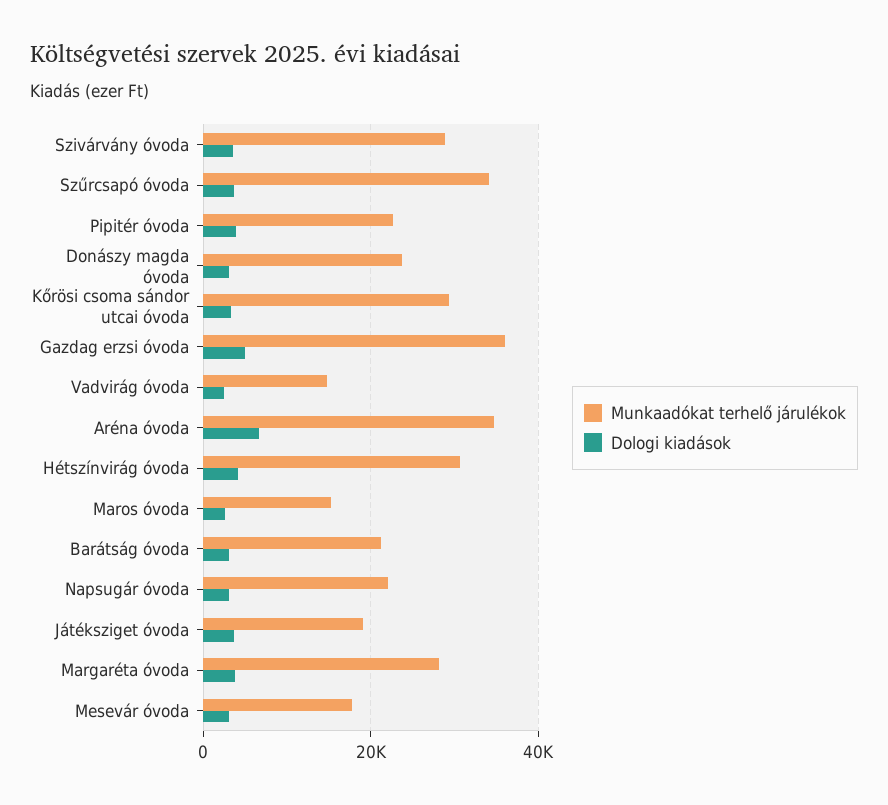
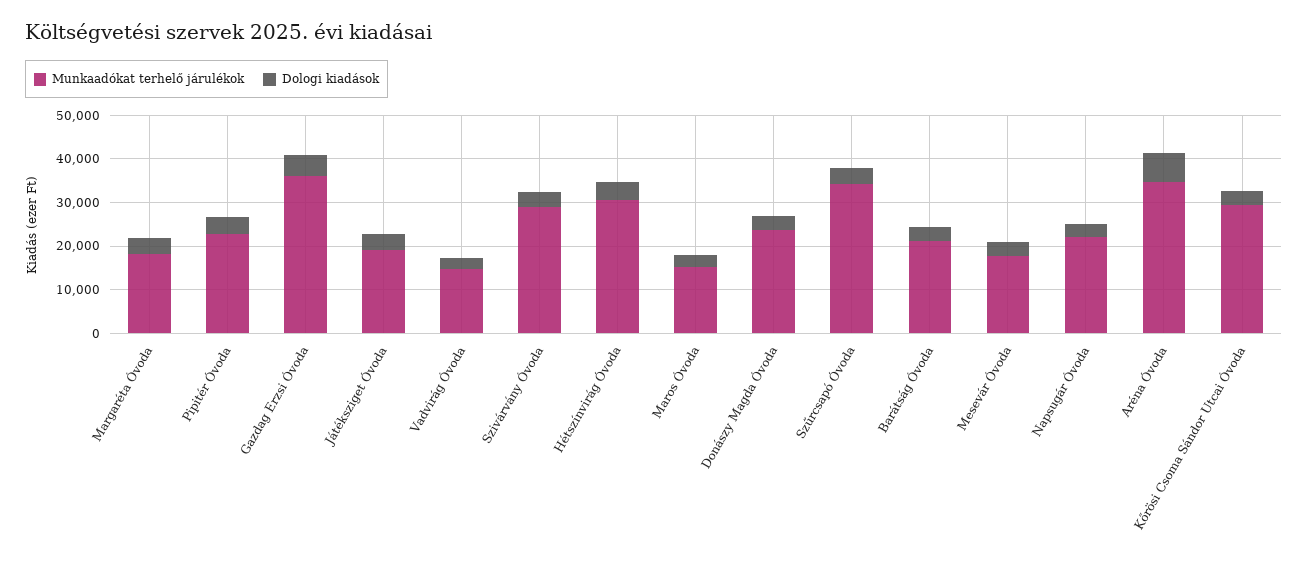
  {
    "Munkaadókat terhelő járulékok": {
      "Szivárvány óvoda": 28000,
      "Szűrcsapó óvoda": 34000,
      "Pipitér óvoda": 22000,
      "Donászy magda óvoda": 24000,
      "Kőrösi csoma sándor utcai óvoda": 30000,
      "Gazdag erzsi óvoda": 36000,
      "Vadvirág óvoda": 14000,
      "Aréna óvoda": 34000,
      "Hétszínvirág óvoda": 30000,
      "Maros óvoda": 16000,
      "Barátság óvoda": 22000,
      "Napsugár óvoda": 22000,
      "Játéksziget óvoda": 20000,
-     "Margaréta óvoda": 28000,
+     "Margaréta óvoda": 18000,
      "Mesevár óvoda": 18000
    },
    "Dologi kiadások": {
      "Szivárvány óvoda": 4000,
      "Szűrcsapó óvoda": 4000,
      "Pipitér óvoda": 4000,
      "Donászy magda óvoda": 4000,
      "Kőrösi csoma sándor utcai óvoda": 4000,
      "Gazdag erzsi óvoda": 4000,
      "Vadvirág óvoda": 2000,
      "Aréna óvoda": 6000,
      "Hétszínvirág óvoda": 4000,
      "Maros óvoda": 2000,
      "Barátság óvoda": 4000,
      "Napsugár óvoda": 4000,
      "Játéksziget óvoda": 4000,
      "Margaréta óvoda": 4000,
      "Mesevár óvoda": 4000
    }
  }

